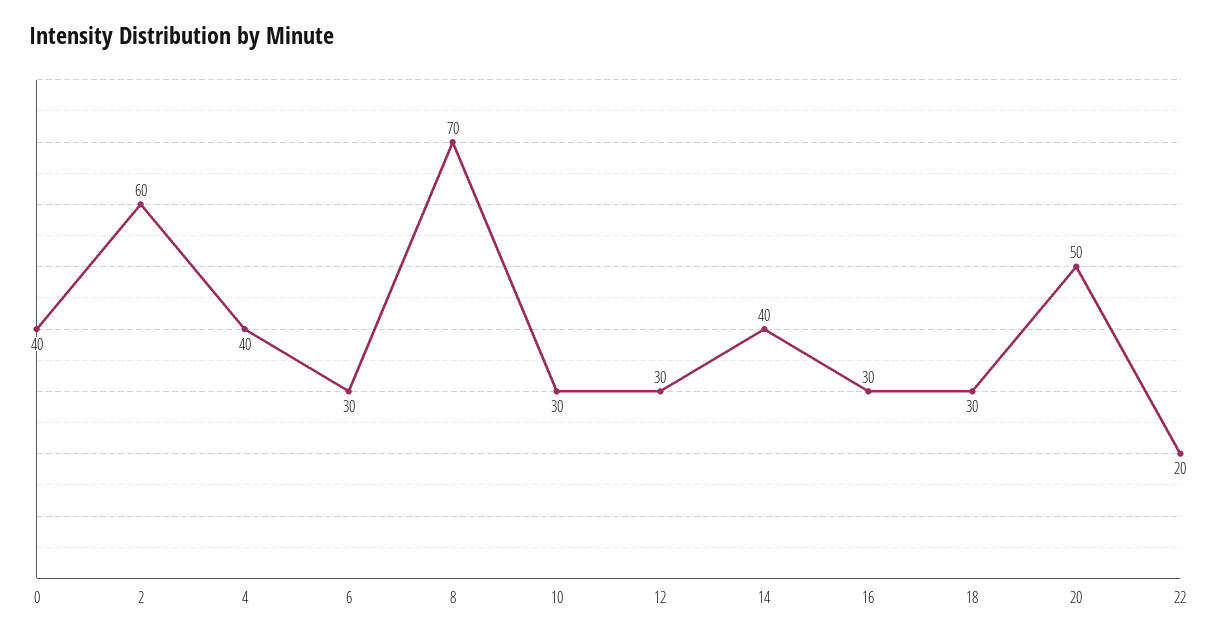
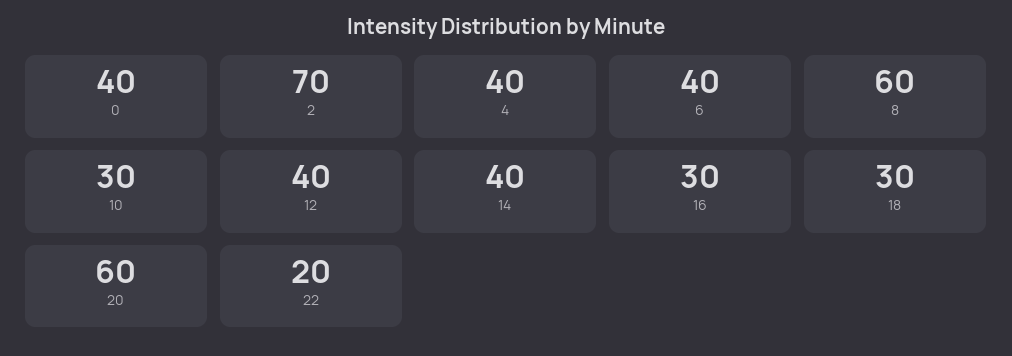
  {
    "0": 40,
-   "2": 60,
+   "2": 70,
    "4": 40,
-   "6": 30,
+   "6": 40,
-   "8": 70,
+   "8": 60,
    "10": 30,
-   "12": 30,
+   "12": 40,
    "14": 40,
    "16": 30,
    "18": 30,
-   "20": 50,
+   "20": 60,
    "22": 20
  }

